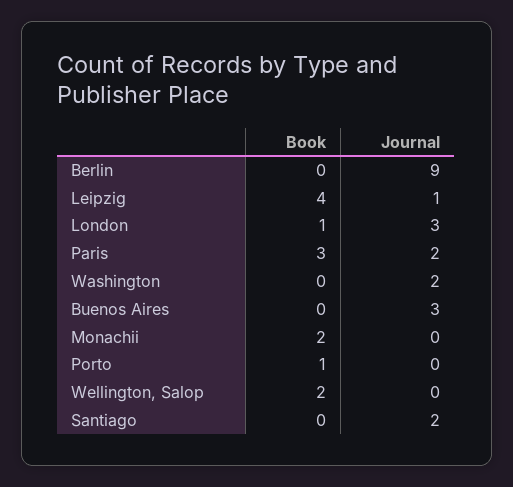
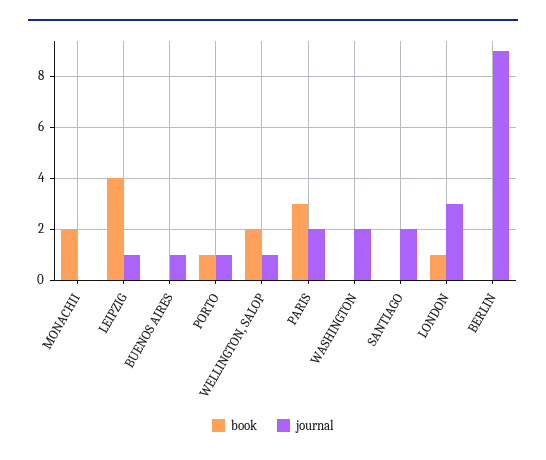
  {
    "Book": {
      "Berlin": 0,
      "Leipzig": 4,
      "London": 1,
      "Paris": 3,
      "Washington": 0,
      "Buenos Aires": 0,
      "Monachii": 2,
      "Porto": 1,
      "Wellington, Salop": 2,
      "Santiago": 0
    },
    "Journal": {
      "Berlin": 9,
      "Leipzig": 1,
      "London": 3,
      "Paris": 2,
      "Washington": 2,
-     "Buenos Aires": 3,
+     "Buenos Aires": 1,
      "Monachii": 0,
-     "Porto": 0,
+     "Porto": 1,
-     "Wellington, Salop": 0,
+     "Wellington, Salop": 1,
      "Santiago": 2
    }
  }

